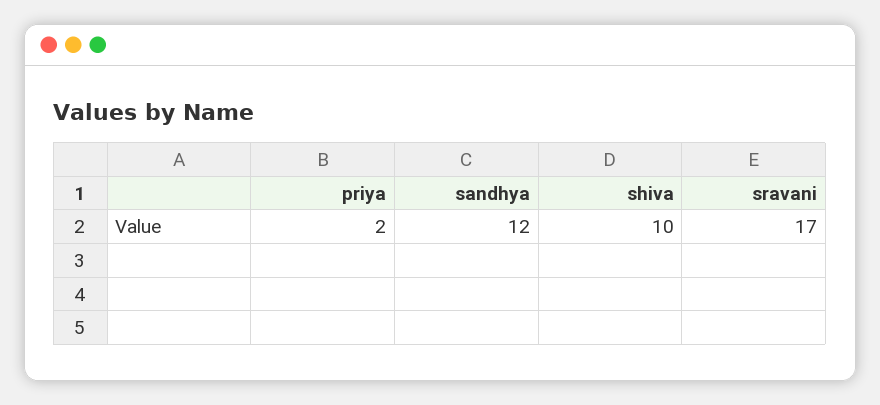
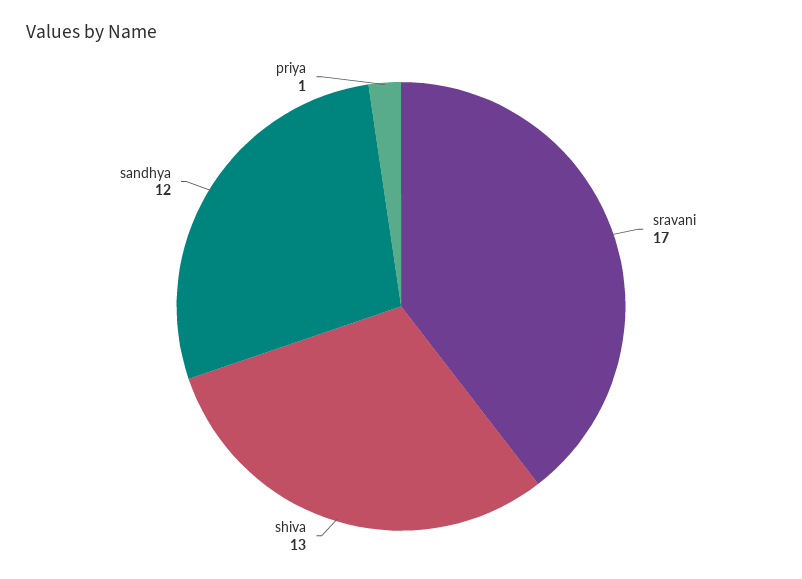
  {
-   "priya": 2,
+   "priya": 1,
    "sandhya": 12,
-   "shiva": 10,
+   "shiva": 13,
    "sravani": 17
  }

